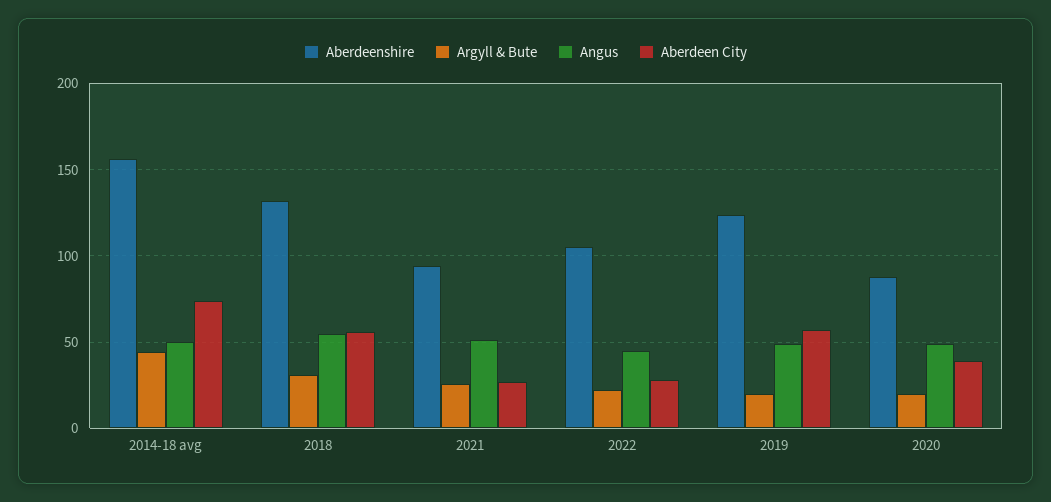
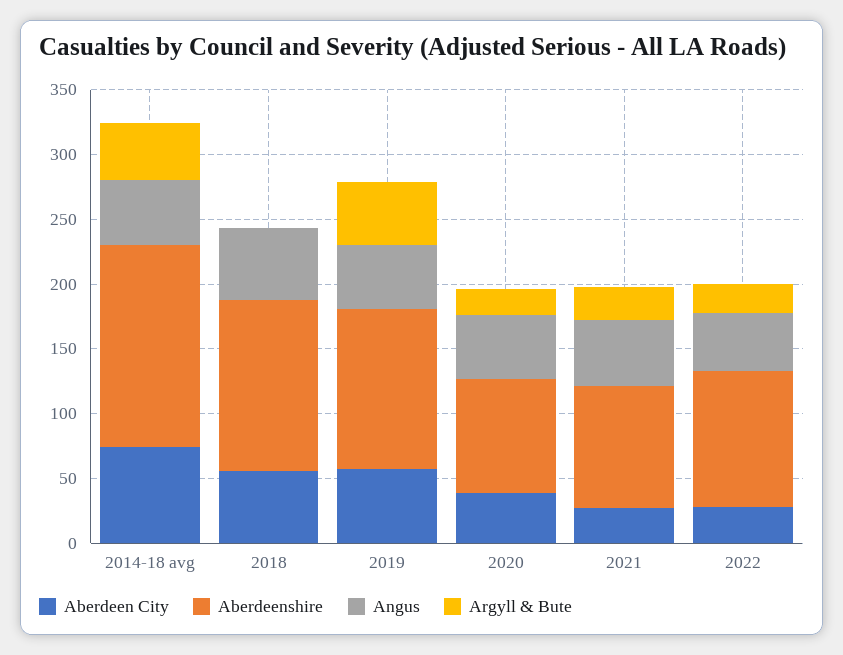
  {
    "Aberdeenshire": {
      "2014-18 avg": 155,
      "2018": 130,
      "2021": 95,
      "2022": 105,
      "2019": 125,
      "2020": 90
    },
    "Argyll & Bute": {
      "2014-18 avg": 45,
-     "2018": 30,
+     "2018": 0,
      "2021": 25,
      "2022": 20,
-     "2019": 20,
+     "2019": 50,
      "2020": 20
    },
    "Angus": {
      "2014-18 avg": 50,
      "2018": 55,
      "2021": 50,
      "2022": 45,
      "2019": 50,
      "2020": 50
    },
    "Aberdeen City": {
      "2014-18 avg": 75,
      "2018": 55,
      "2021": 25,
      "2022": 30,
      "2019": 55,
      "2020": 40
    }
  }

